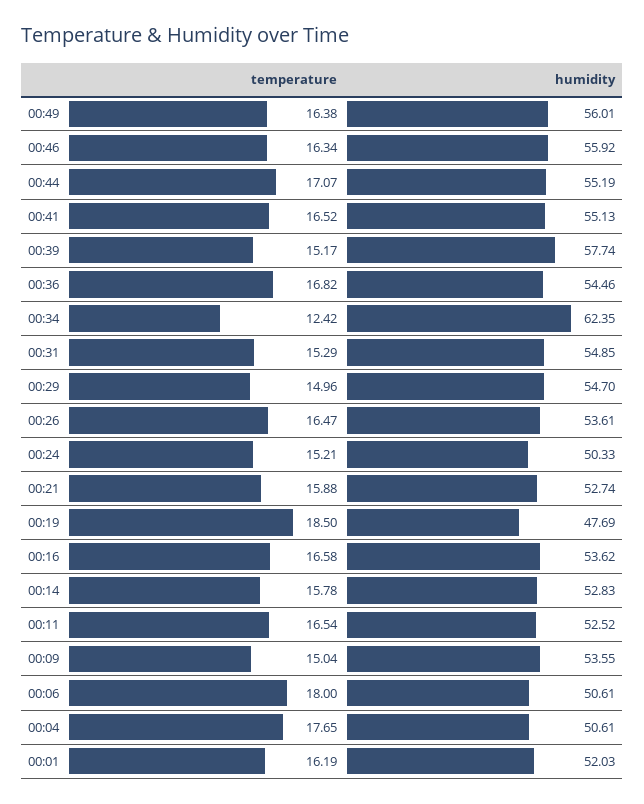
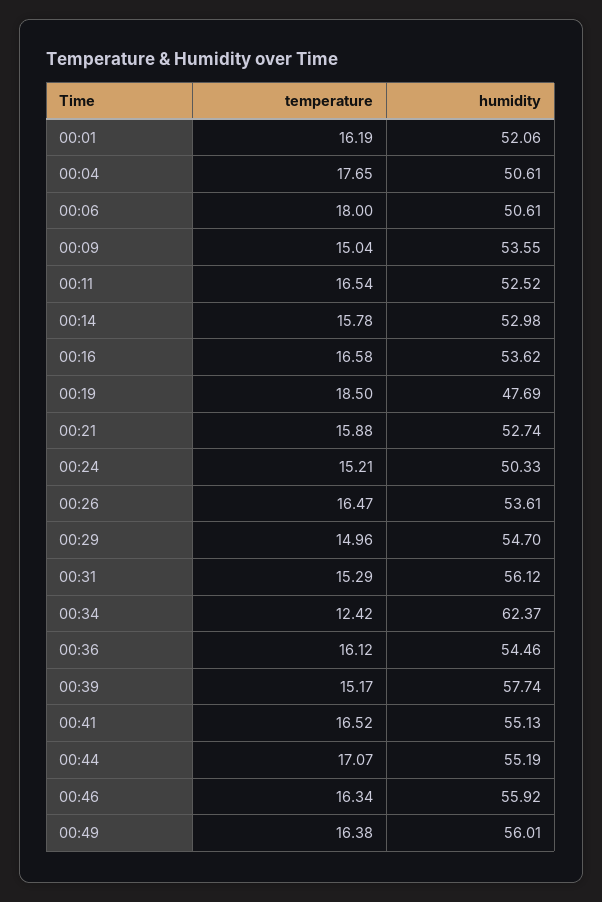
  {
    "temperature": {
      "00:49": 16.38,
      "00:46": 16.34,
      "00:44": 17.07,
      "00:41": 16.52,
      "00:39": 15.17,
-     "00:36": 16.82,
+     "00:36": 16.12,
      "00:34": 12.42,
      "00:31": 15.29,
      "00:29": 14.96,
      "00:26": 16.47,
      "00:24": 15.21,
      "00:21": 15.88,
      "00:19": 18.5,
      "00:16": 16.58,
      "00:14": 15.78,
      "00:11": 16.54,
      "00:09": 15.04,
      "00:06": 18,
      "00:04": 17.65,
      "00:01": 16.19
    },
    "humidity": {
      "00:49": 56.01,
      "00:46": 55.92,
      "00:44": 55.19,
      "00:41": 55.13,
      "00:39": 57.74,
      "00:36": 54.46,
-     "00:34": 62.35,
+     "00:34": 62.37,
-     "00:31": 54.85,
+     "00:31": 56.12,
      "00:29": 54.7,
      "00:26": 53.61,
      "00:24": 50.33,
      "00:21": 52.74,
      "00:19": 47.69,
      "00:16": 53.62,
-     "00:14": 52.83,
+     "00:14": 52.98,
      "00:11": 52.52,
      "00:09": 53.55,
      "00:06": 50.61,
      "00:04": 50.61,
-     "00:01": 52.03
+     "00:01": 52.06
    }
  }

